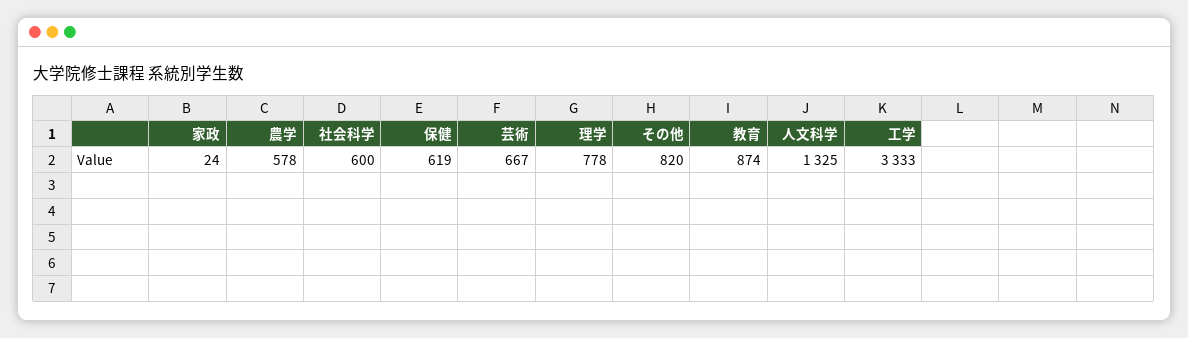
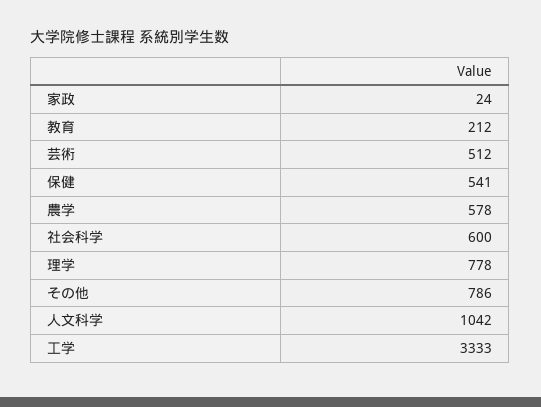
  {
    "家政": 24,
    "農学": 578,
    "社会科学": 600,
-   "保健": 619,
+   "保健": 541,
-   "芸術": 667,
+   "芸術": 512,
    "理学": 778,
-   "その他": 820,
+   "その他": 786,
-   "教育": 874,
+   "教育": 212,
-   "人文科学": 1325,
+   "人文科学": 1042,
    "工学": 3333
  }

